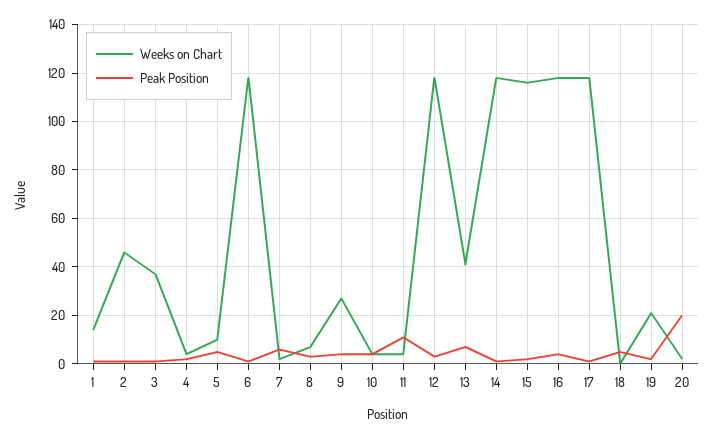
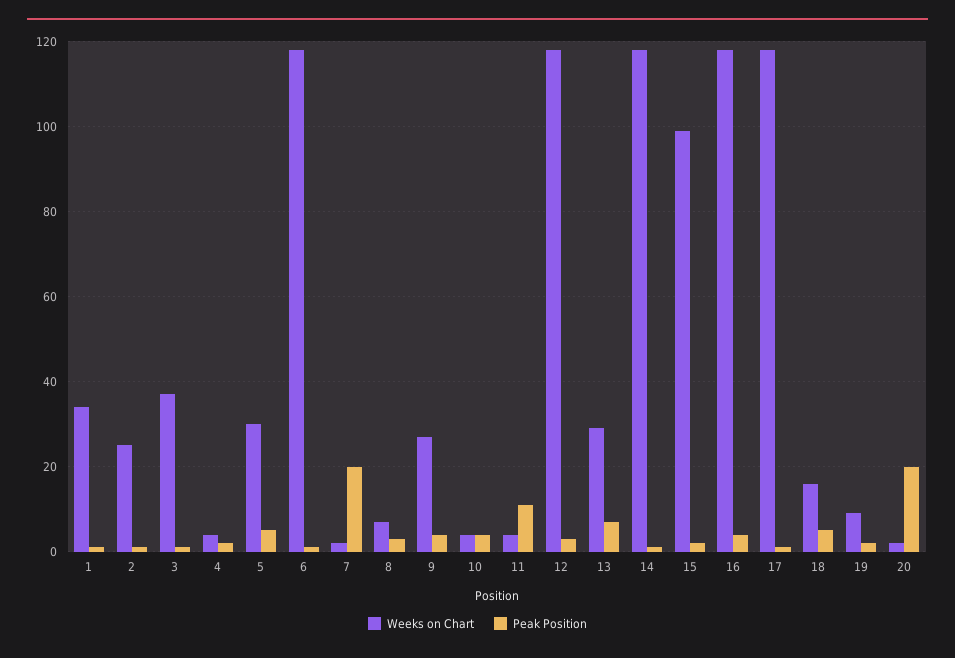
  {
    "Weeks on Chart": {
-     "1": 15,
+     "1": 35,
-     "2": 45,
+     "2": 25,
      "3": 35,
      "4": 5,
-     "5": 10,
+     "5": 30,
      "6": 120,
      "7": 0,
      "8": 5,
      "9": 25,
      "10": 5,
      "11": 5,
      "12": 120,
-     "13": 40,
+     "13": 30,
      "14": 120,
-     "15": 115,
+     "15": 100,
      "16": 120,
      "17": 120,
-     "18": 0,
+     "18": 15,
-     "19": 20,
+     "19": 10,
      "20": 0
    },
    "Peak Position": {
      "1": 0,
      "2": 0,
      "3": 0,
      "4": 0,
      "5": 5,
      "6": 0,
-     "7": 5,
+     "7": 20,
      "8": 5,
      "9": 5,
      "10": 5,
      "11": 10,
      "12": 5,
      "13": 5,
      "14": 0,
      "15": 0,
      "16": 5,
      "17": 0,
      "18": 5,
      "19": 0,
      "20": 20
    }
  }

